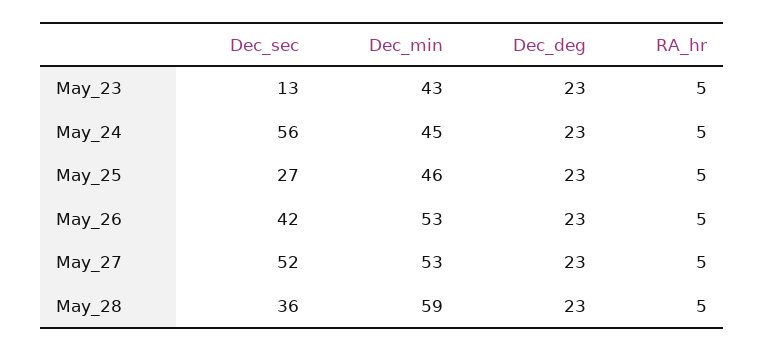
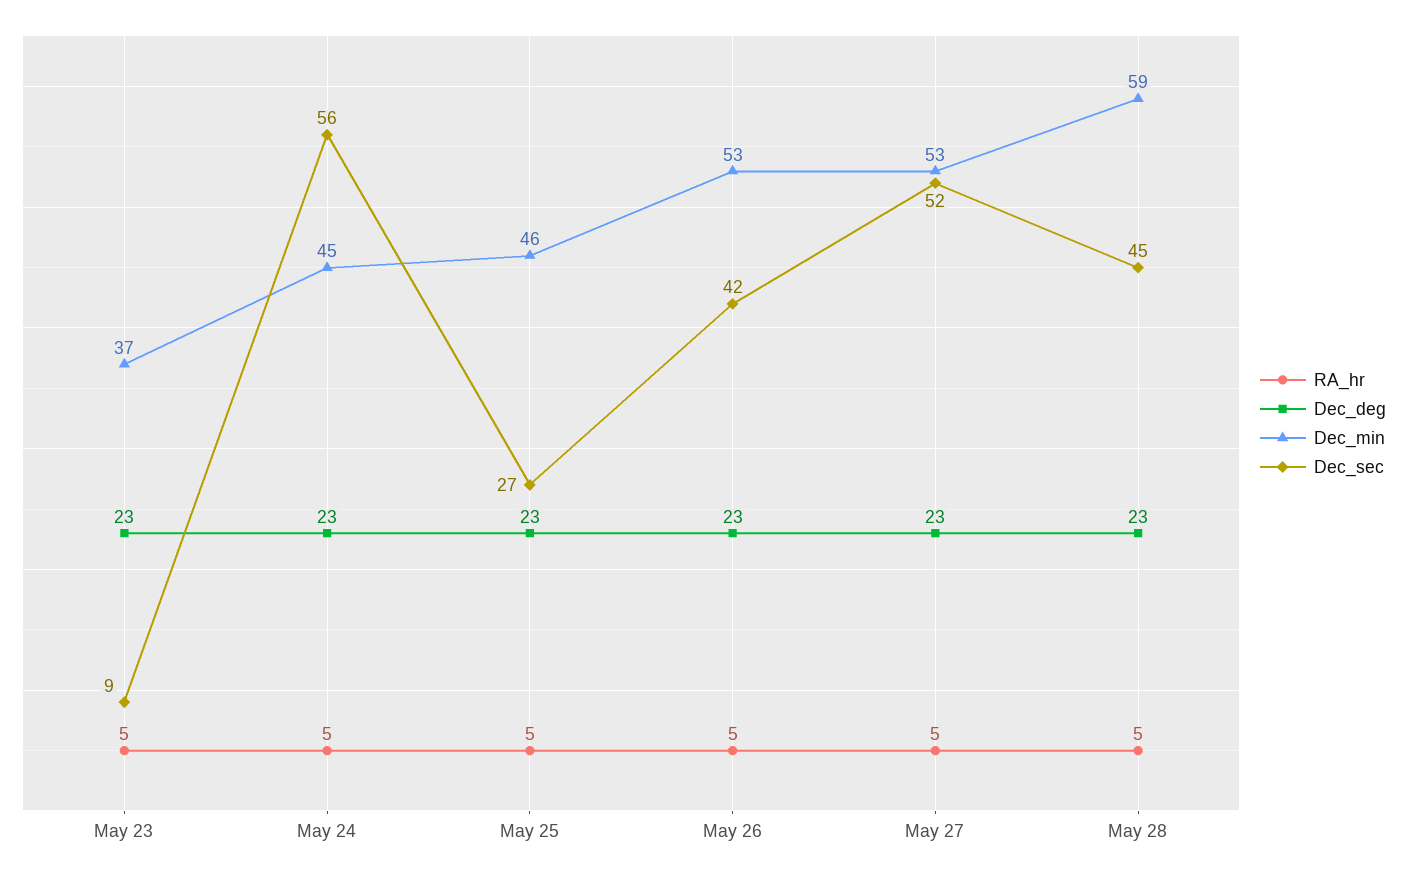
  {
    "Dec_sec": {
-     "May_23": 13,
+     "May_23": 9,
      "May_24": 56,
      "May_25": 27,
      "May_26": 42,
      "May_27": 52,
-     "May_28": 36
+     "May_28": 45
    },
    "Dec_min": {
-     "May_23": 43,
+     "May_23": 37,
      "May_24": 45,
      "May_25": 46,
      "May_26": 53,
      "May_27": 53,
      "May_28": 59
    },
    "Dec_deg": {
      "May_23": 23,
      "May_24": 23,
      "May_25": 23,
      "May_26": 23,
      "May_27": 23,
      "May_28": 23
    },
    "RA_hr": {
      "May_23": 5,
      "May_24": 5,
      "May_25": 5,
      "May_26": 5,
      "May_27": 5,
      "May_28": 5
    }
  }

